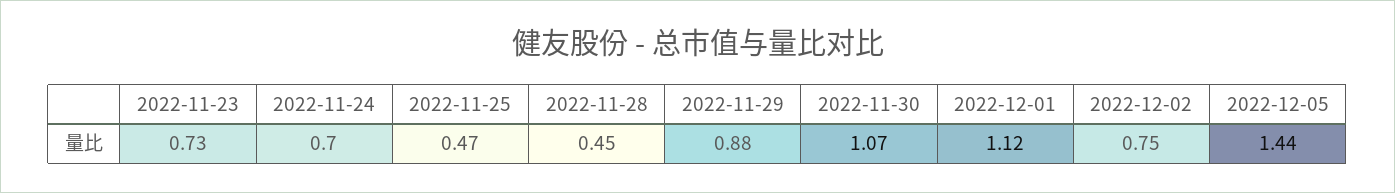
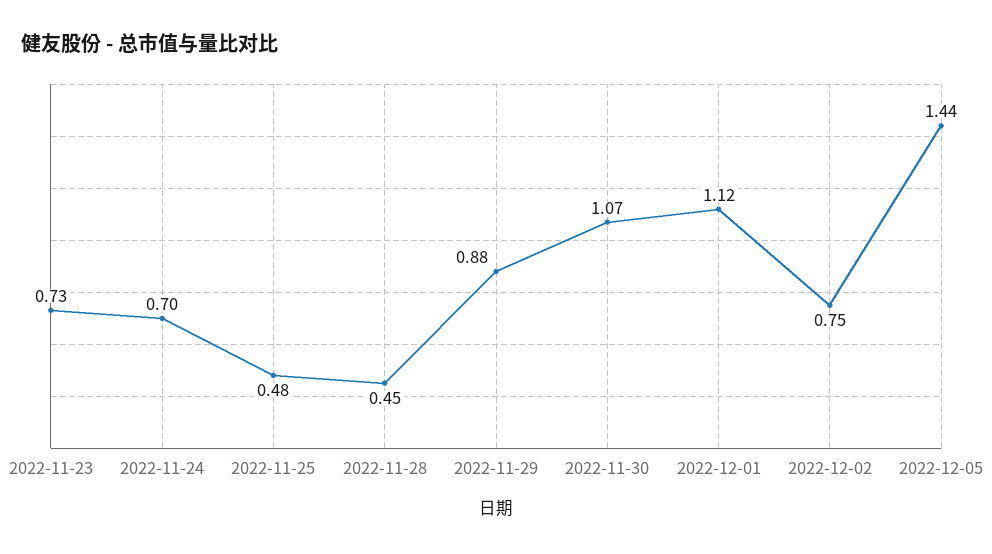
  {
    "2022-11-23": 0.73,
    "2022-11-24": 0.7,
-   "2022-11-25": 0.47,
+   "2022-11-25": 0.48,
    "2022-11-28": 0.45,
    "2022-11-29": 0.88,
    "2022-11-30": 1.07,
    "2022-12-01": 1.12,
    "2022-12-02": 0.75,
    "2022-12-05": 1.44
  }

